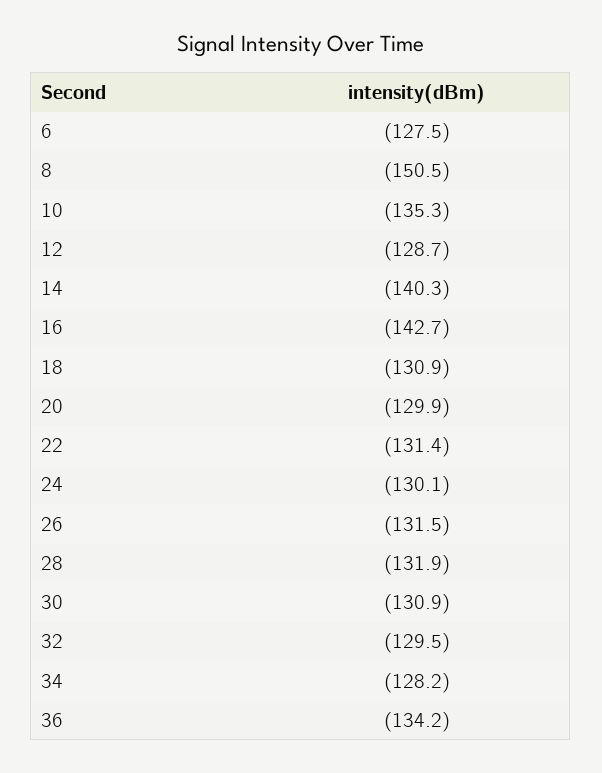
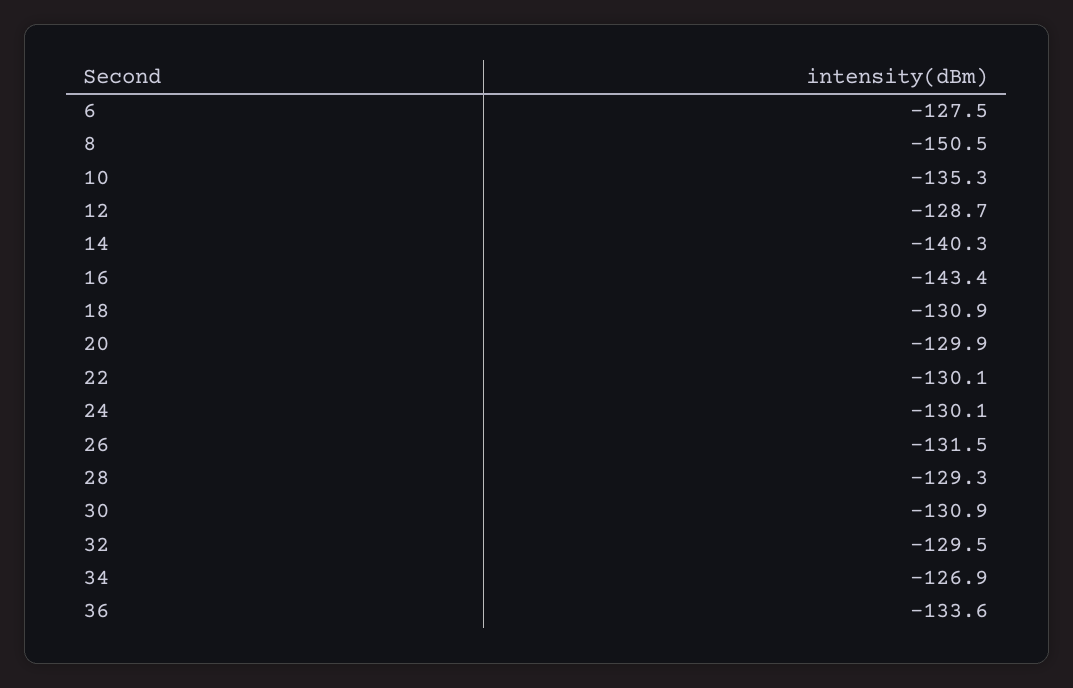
  {
    "6": -127.5,
    "8": -150.5,
    "10": -135.3,
    "12": -128.7,
    "14": -140.3,
-   "16": -142.7,
+   "16": -143.4,
    "18": -130.9,
    "20": -129.9,
-   "22": -131.4,
+   "22": -130.1,
    "24": -130.1,
    "26": -131.5,
-   "28": -131.9,
+   "28": -129.3,
    "30": -130.9,
    "32": -129.5,
-   "34": -128.2,
+   "34": -126.9,
-   "36": -134.2
+   "36": -133.6
  }

